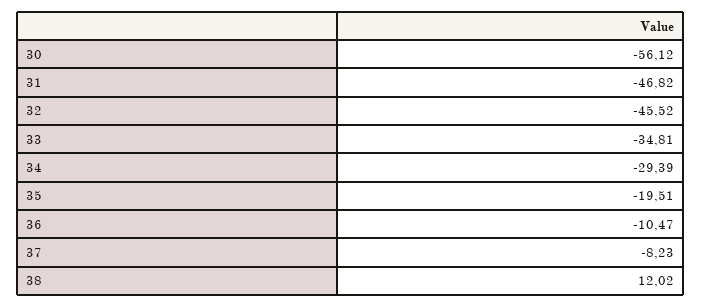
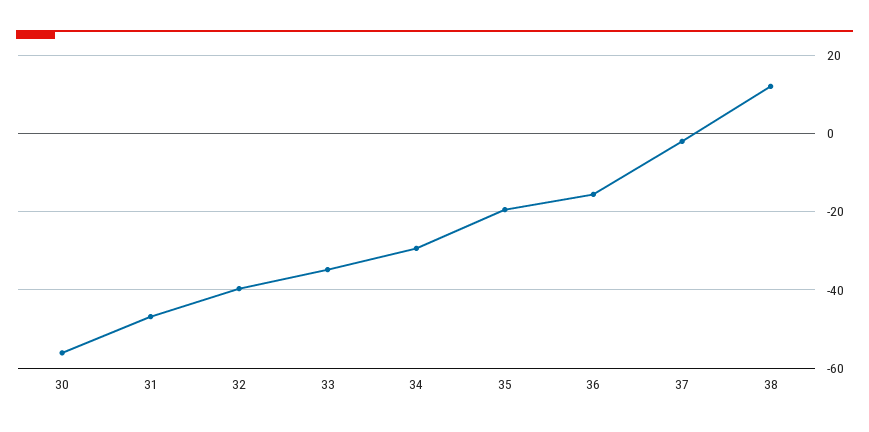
  {
    "30": -56.12,
    "31": -46.82,
-   "32": -45.52,
+   "32": -40,
    "33": -34.81,
    "34": -29.39,
    "35": -19.51,
-   "36": -10.47,
+   "36": -16,
-   "37": -8.23,
+   "37": -2,
    "38": 12.02
  }

